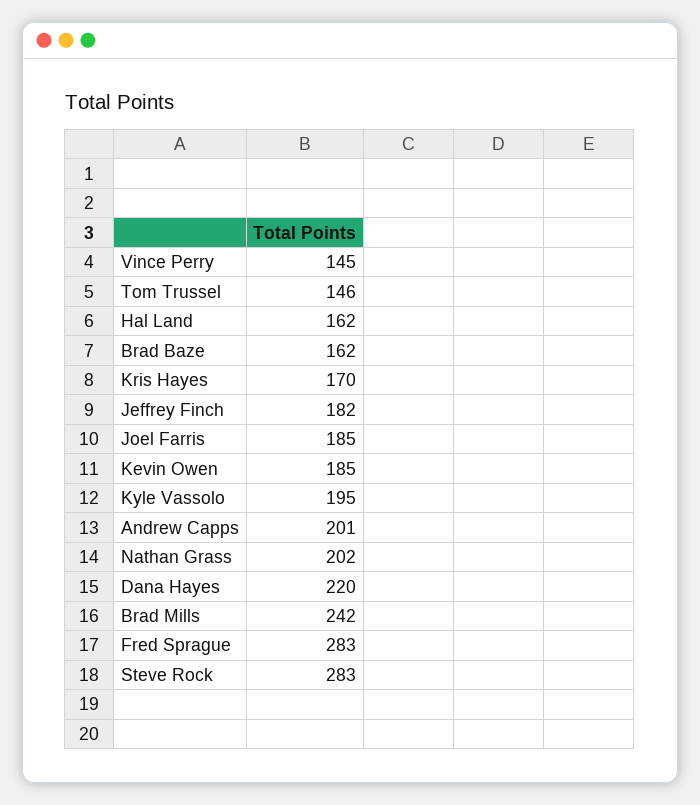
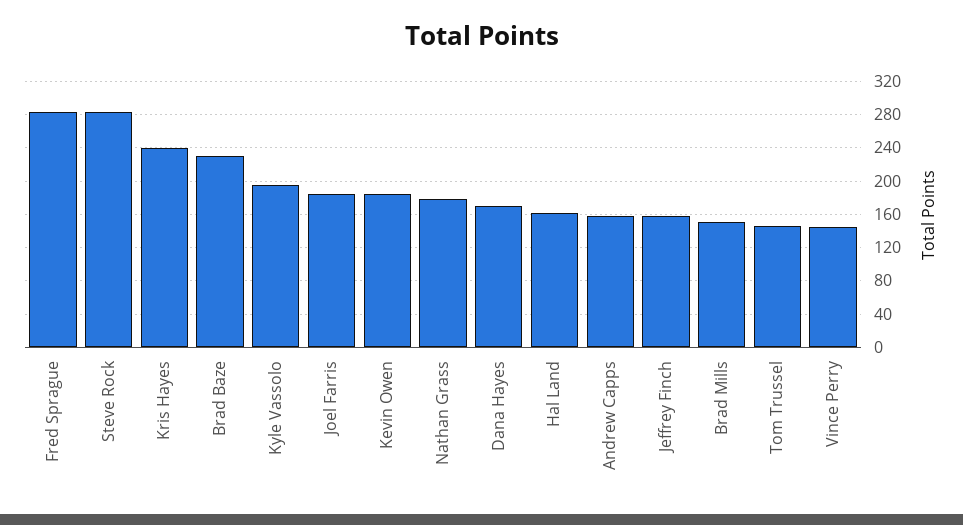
  {
    "Vince Perry": 145,
    "Tom Trussel": 146,
    "Hal Land": 162,
-   "Brad Baze": 162,
+   "Brad Baze": 230,
-   "Kris Hayes": 170,
+   "Kris Hayes": 240,
-   "Jeffrey Finch": 182,
+   "Jeffrey Finch": 160,
    "Joel Farris": 185,
    "Kevin Owen": 185,
    "Kyle Vassolo": 195,
-   "Andrew Capps": 201,
+   "Andrew Capps": 160,
-   "Nathan Grass": 202,
+   "Nathan Grass": 180,
-   "Dana Hayes": 220,
+   "Dana Hayes": 170,
-   "Brad Mills": 242,
+   "Brad Mills": 150,
    "Fred Sprague": 283,
    "Steve Rock": 283
  }

